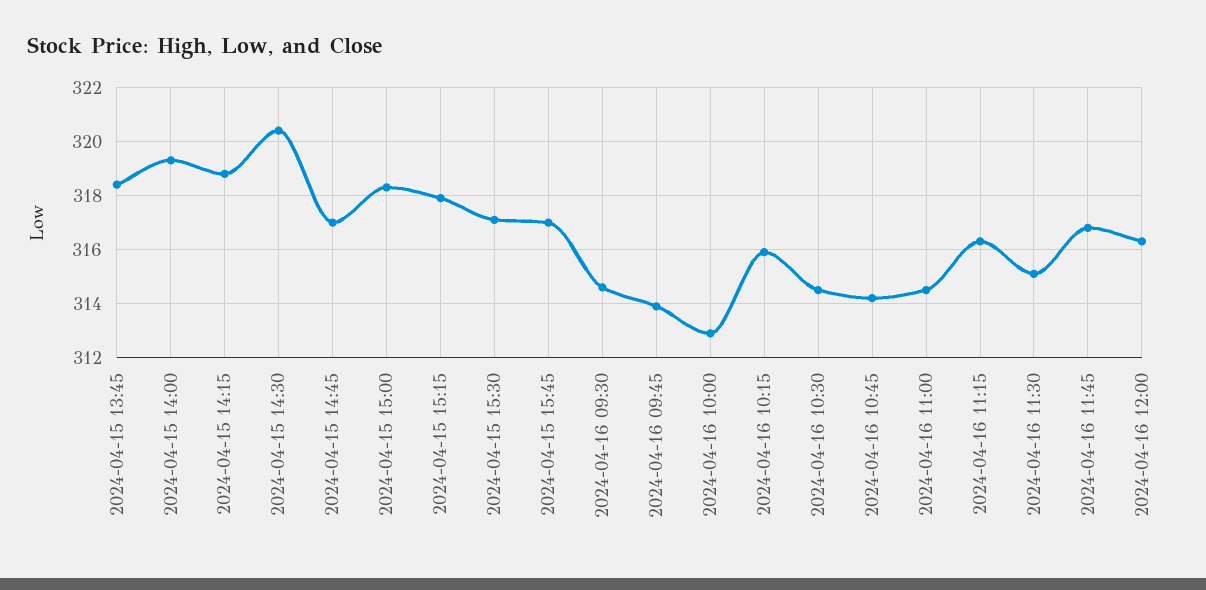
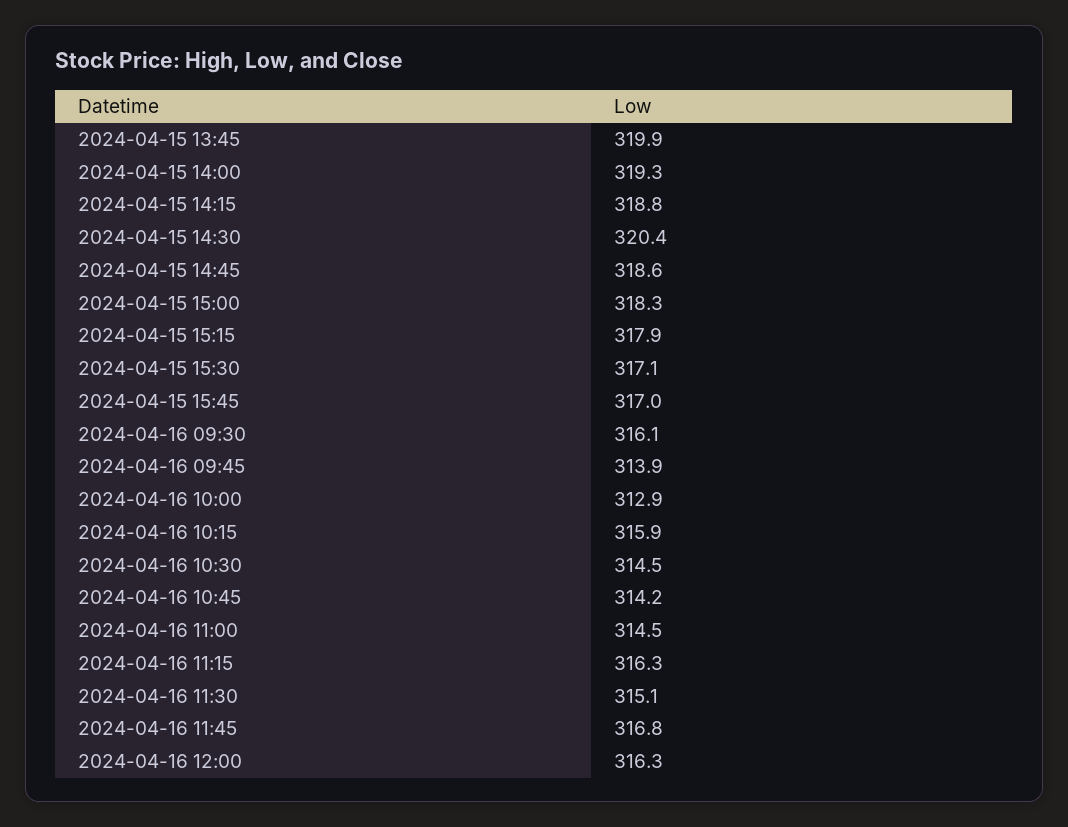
  {
-   "2024-04-15 13:45": 318.5,
+   "2024-04-15 13:45": 319.9,
    "2024-04-15 14:00": 319.3,
    "2024-04-15 14:15": 318.8,
    "2024-04-15 14:30": 320.4,
-   "2024-04-15 14:45": 317,
+   "2024-04-15 14:45": 318.6,
    "2024-04-15 15:00": 318.3,
    "2024-04-15 15:15": 317.9,
    "2024-04-15 15:30": 317.1,
    "2024-04-15 15:45": 317,
-   "2024-04-16 09:30": 314.5,
+   "2024-04-16 09:30": 316.1,
    "2024-04-16 09:45": 313.9,
    "2024-04-16 10:00": 312.9,
    "2024-04-16 10:15": 315.9,
    "2024-04-16 10:30": 314.5,
    "2024-04-16 10:45": 314.2,
    "2024-04-16 11:00": 314.5,
    "2024-04-16 11:15": 316.3,
    "2024-04-16 11:30": 315.1,
    "2024-04-16 11:45": 316.8,
    "2024-04-16 12:00": 316.3
  }

